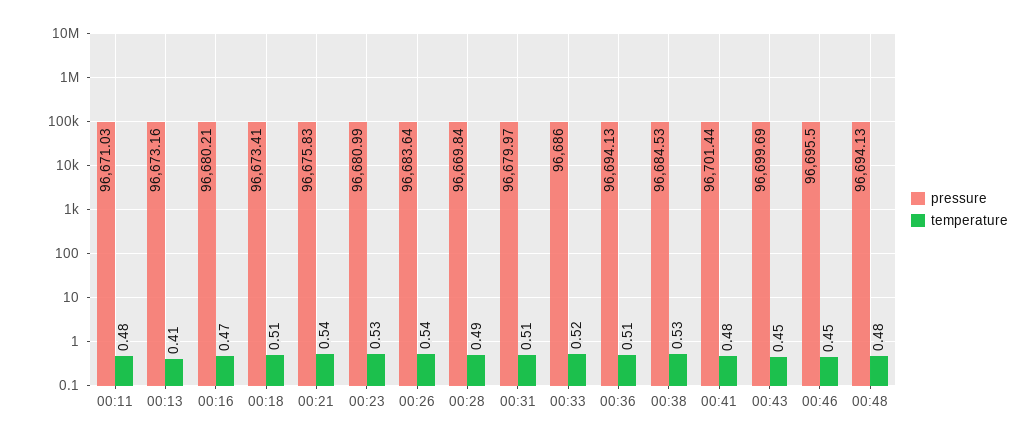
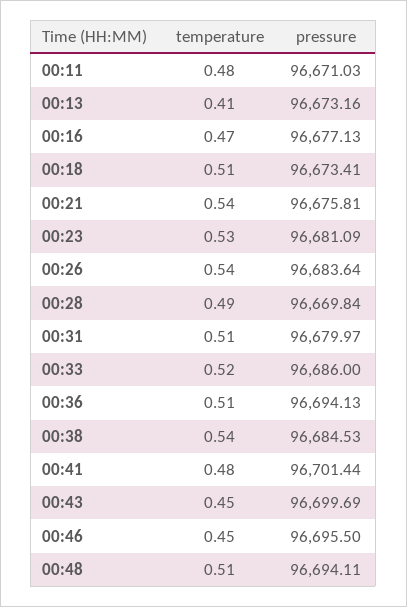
  {
    "pressure": {
      "00:11": 96671.03,
      "00:13": 96673.16,
-     "00:16": 96680.21,
+     "00:16": 96677.13,
      "00:18": 96673.41,
-     "00:21": 96675.83,
+     "00:21": 96675.81,
-     "00:23": 96680.99,
+     "00:23": 96681.09,
      "00:26": 96683.64,
      "00:28": 96669.84,
      "00:31": 96679.97,
      "00:33": 96686,
      "00:36": 96694.13,
      "00:38": 96684.53,
      "00:41": 96701.44,
      "00:43": 96699.69,
      "00:46": 96695.5,
-     "00:48": 96694.13
+     "00:48": 96694.11
    },
    "temperature": {
      "00:11": 0.48,
      "00:13": 0.41,
      "00:16": 0.47,
      "00:18": 0.51,
      "00:21": 0.54,
      "00:23": 0.53,
      "00:26": 0.54,
      "00:28": 0.49,
      "00:31": 0.51,
      "00:33": 0.52,
      "00:36": 0.51,
-     "00:38": 0.53,
+     "00:38": 0.54,
      "00:41": 0.48,
      "00:43": 0.45,
      "00:46": 0.45,
-     "00:48": 0.48
+     "00:48": 0.51
    }
  }

